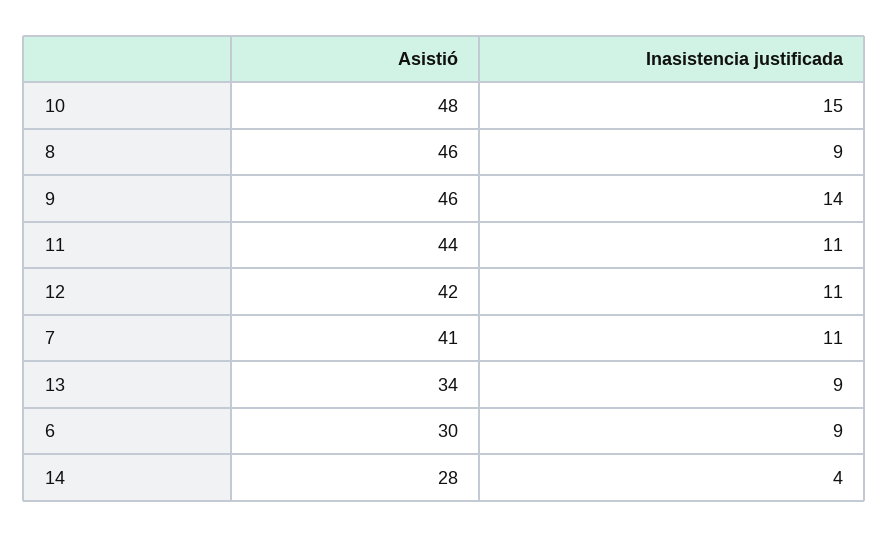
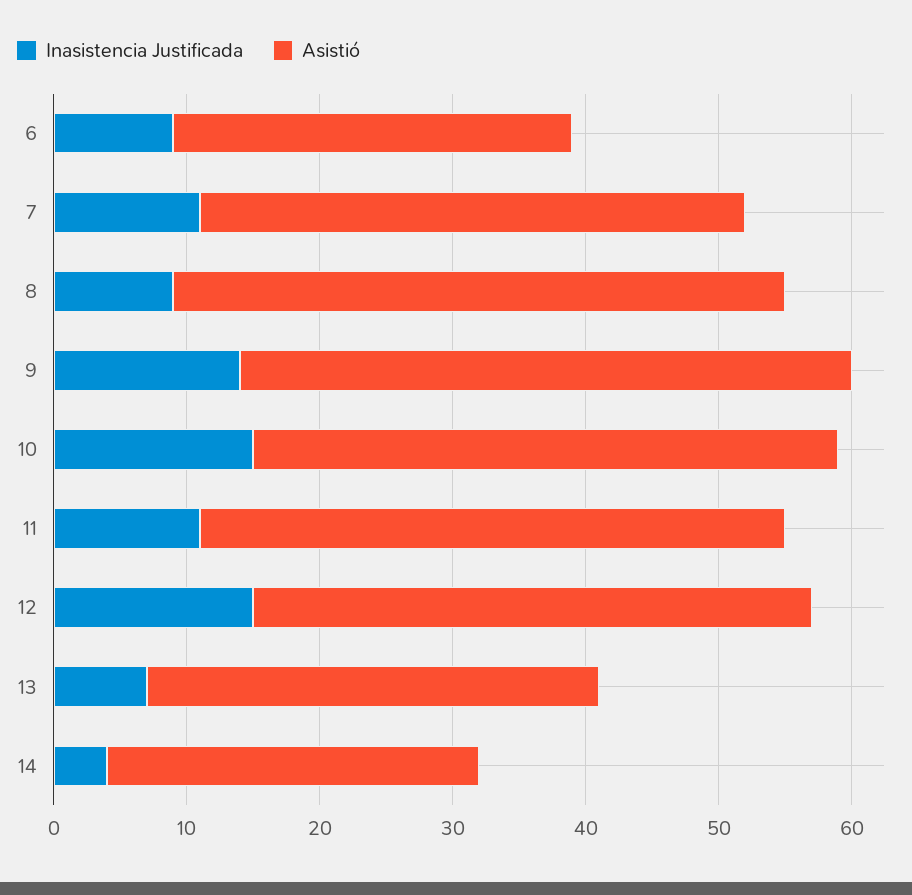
  {
    "Asistió": {
-     "10": 48,
+     "10": 44,
      "8": 46,
      "9": 46,
      "11": 44,
      "12": 42,
      "7": 41,
      "13": 34,
      "6": 30,
      "14": 28
    },
    "Inasistencia justificada": {
      "10": 15,
      "8": 9,
      "9": 14,
      "11": 11,
-     "12": 11,
+     "12": 15,
      "7": 11,
-     "13": 9,
+     "13": 7,
      "6": 9,
      "14": 4
    }
  }

